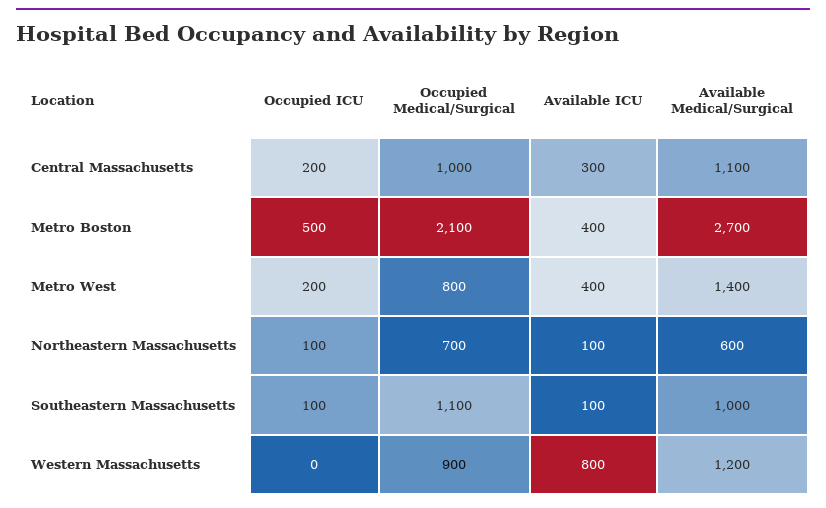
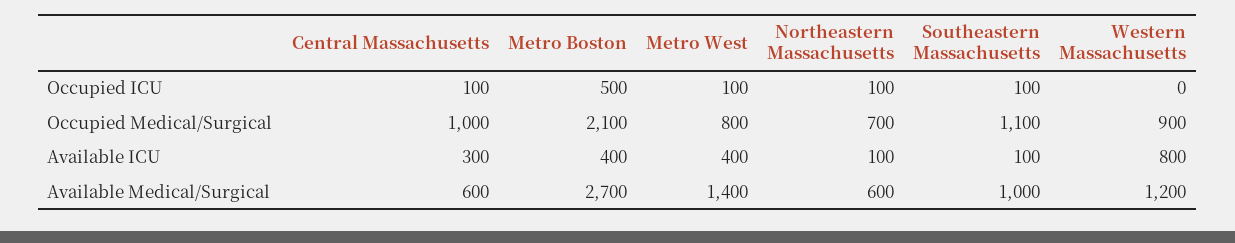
  {
    "Occupied ICU": {
-     "Central Massachusetts": 200,
+     "Central Massachusetts": 100,
      "Metro Boston": 500,
-     "Metro West": 200,
+     "Metro West": 100,
      "Northeastern Massachusetts": 100,
      "Southeastern Massachusetts": 100,
      "Western Massachusetts": 0
    },
    "Occupied Medical/Surgical": {
      "Central Massachusetts": 1000,
      "Metro Boston": 2100,
      "Metro West": 800,
      "Northeastern Massachusetts": 700,
      "Southeastern Massachusetts": 1100,
      "Western Massachusetts": 900
    },
    "Available ICU": {
      "Central Massachusetts": 300,
      "Metro Boston": 400,
      "Metro West": 400,
      "Northeastern Massachusetts": 100,
      "Southeastern Massachusetts": 100,
      "Western Massachusetts": 800
    },
    "Available Medical/Surgical": {
-     "Central Massachusetts": 1100,
+     "Central Massachusetts": 600,
      "Metro Boston": 2700,
      "Metro West": 1400,
      "Northeastern Massachusetts": 600,
      "Southeastern Massachusetts": 1000,
      "Western Massachusetts": 1200
    }
  }

